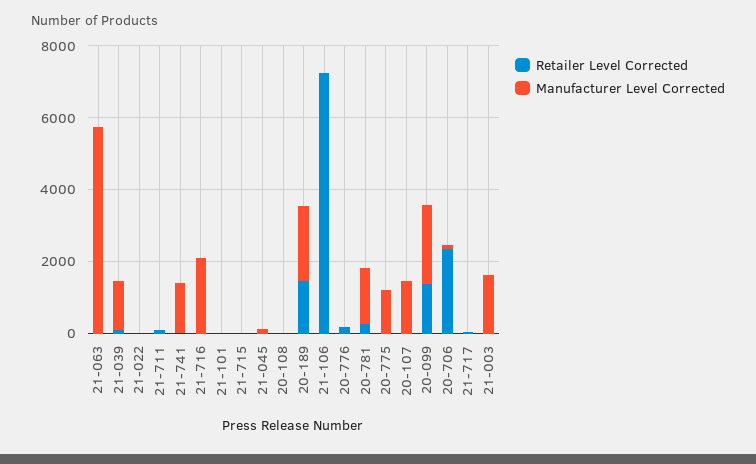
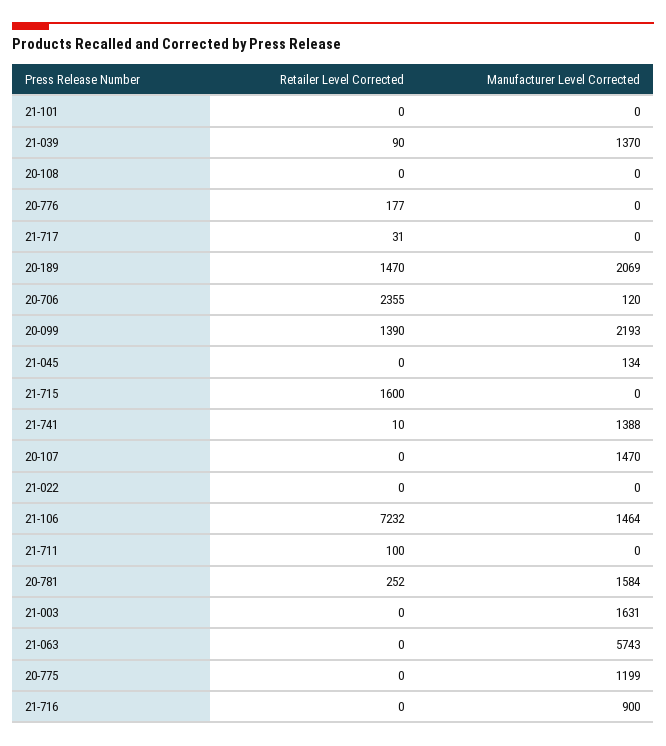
  {
    "Retailer Level Corrected": {
      "21-063": 0,
      "21-039": 90,
      "21-022": 0,
      "21-711": 100,
      "21-741": 10,
      "21-716": 0,
      "21-101": 0,
-     "21-715": 0,
+     "21-715": 1600,
      "21-045": 0,
      "20-108": 0,
      "20-189": 1470,
      "21-106": 7232,
      "20-776": 177,
      "20-781": 252,
      "20-775": 0,
      "20-107": 0,
      "20-099": 1390,
      "20-706": 2355,
      "21-717": 31,
      "21-003": 0
    },
    "Manufacturer Level Corrected": {
      "21-063": 5743,
      "21-039": 1370,
      "21-022": 0,
      "21-711": 0,
      "21-741": 1388,
-     "21-716": 2000,
+     "21-716": 900,
      "21-101": 0,
      "21-715": 0,
      "21-045": 134,
      "20-108": 0,
      "20-189": 2069,
-     "21-106": 0,
+     "21-106": 1464,
      "20-776": 0,
      "20-781": 1584,
      "20-775": 1199,
      "20-107": 1470,
      "20-099": 2193,
      "20-706": 120,
      "21-717": 0,
      "21-003": 1631
    }
  }

